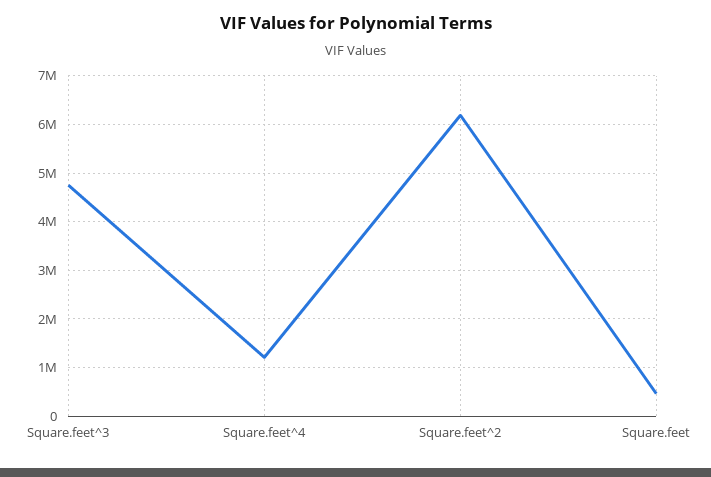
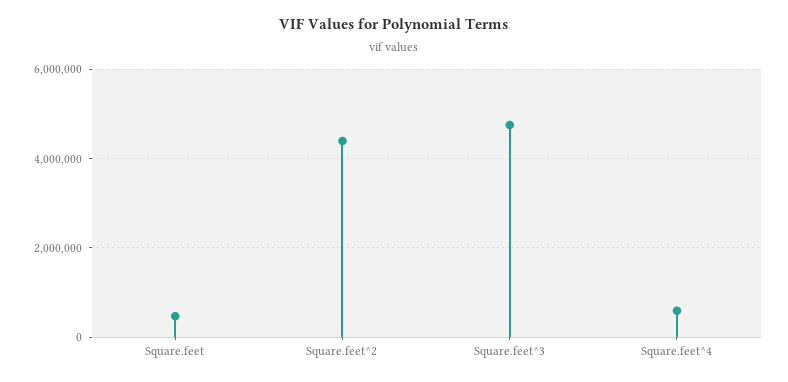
  {
    "Square.feet^3": 4800000,
-   "Square.feet^4": 1200000,
+   "Square.feet^4": 600000,
-   "Square.feet^2": 6200000,
+   "Square.feet^2": 4400000,
    "Square.feet": 400000
  }

